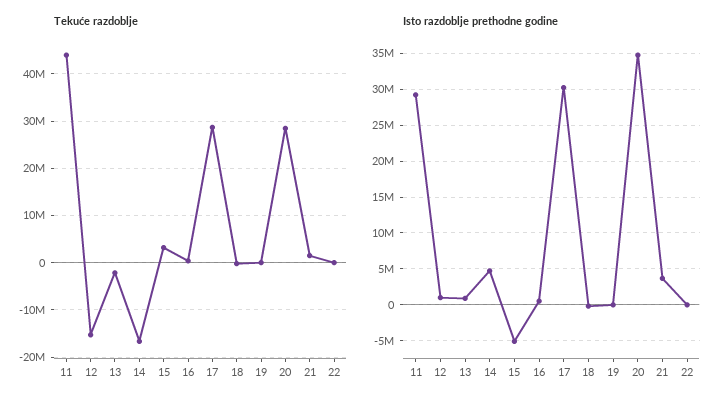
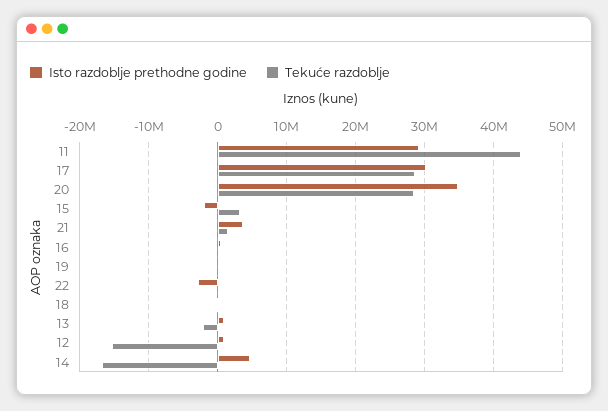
  {
    "Tekuće razdoblje": {
      "11": 44000000,
      "12": -15000000,
      "13": -2000000,
      "14": -17000000,
      "15": 3000000,
      "16": 0,
      "17": 29000000,
      "18": 0,
      "19": 0,
      "20": 28000000,
      "21": 2000000,
      "22": 0
    },
    "Isto razdoblje prethodne godine": {
      "11": 29000000,
      "12": 1000000,
      "13": 1000000,
      "14": 5000000,
-     "15": -5000000,
+     "15": -2000000,
      "16": 1000000,
      "17": 30000000,
      "18": 0,
      "19": 0,
      "20": 35000000,
      "21": 4000000,
-     "22": 0
+     "22": -3000000
    }
  }

